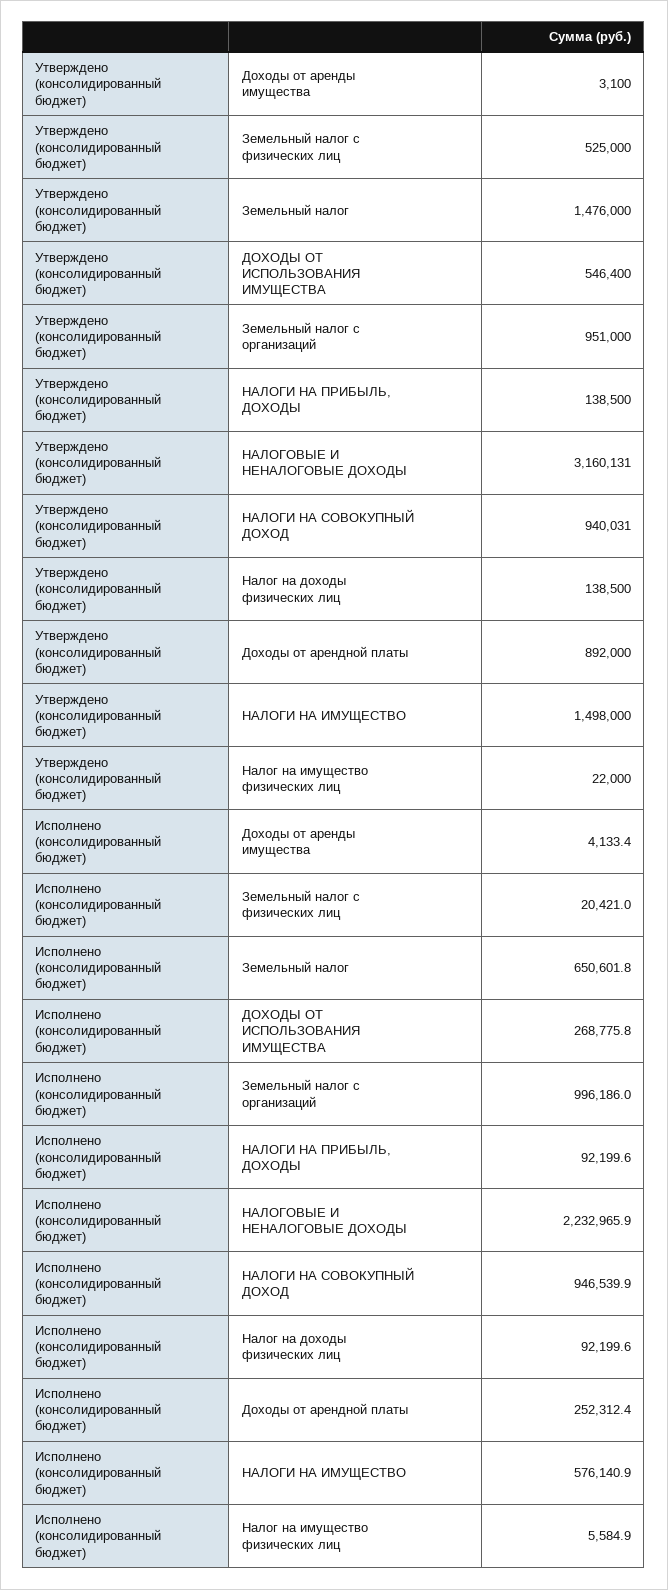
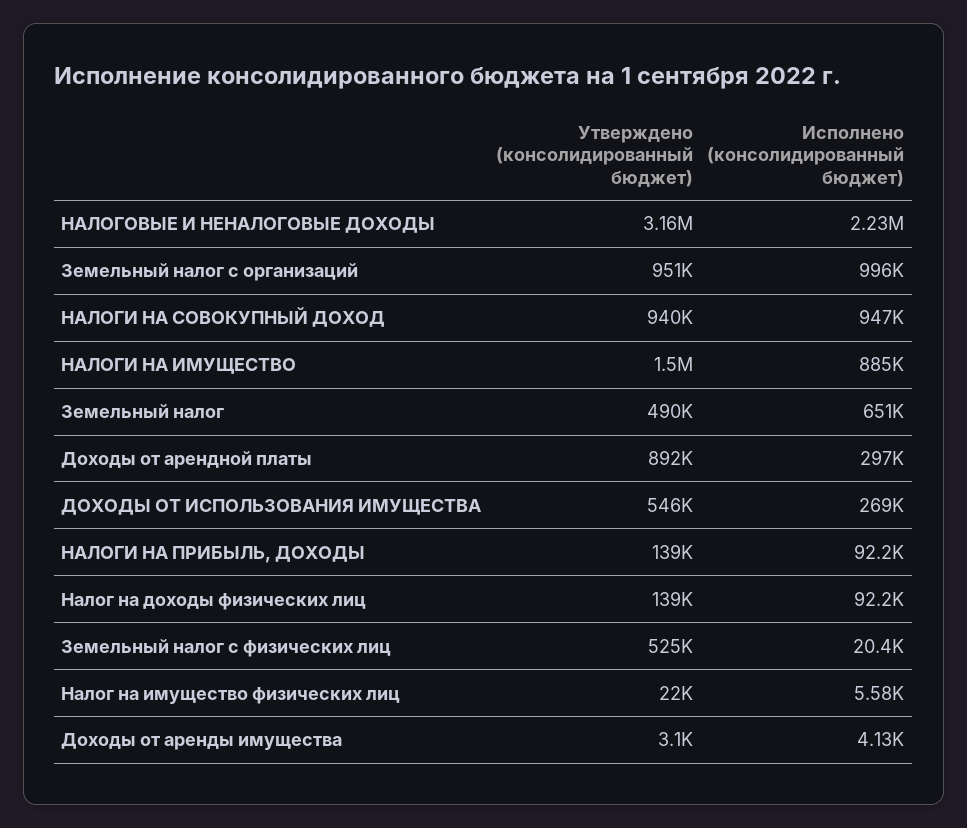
  {
    "Утверждено (консолидированный бюджет)": {
      "Доходы от аренды имущества": 3100,
      "Земельный налог с физических лиц": 525000,
-     "Земельный налог": 1476000,
+     "Земельный налог": 490000,
      "ДОХОДЫ ОТ ИСПОЛЬЗОВАНИЯ ИМУЩЕСТВА": 546400,
      "Земельный налог с организаций": 951000,
      "НАЛОГИ НА ПРИБЫЛЬ, ДОХОДЫ": 138500,
      "НАЛОГОВЫЕ И НЕНАЛОГОВЫЕ ДОХОДЫ": 3160131,
      "НАЛОГИ НА СОВОКУПНЫЙ ДОХОД": 940031,
      "Налог на доходы физических лиц": 138500,
      "Доходы от арендной платы": 892000,
      "НАЛОГИ НА ИМУЩЕСТВО": 1498000,
      "Налог на имущество физических лиц": 22000
    },
    "Исполнено (консолидированный бюджет)": {
      "Доходы от аренды имущества": 4133.4,
      "Земельный налог с физических лиц": 20421,
      "Земельный налог": 650601.8,
      "ДОХОДЫ ОТ ИСПОЛЬЗОВАНИЯ ИМУЩЕСТВА": 268775.8,
      "Земельный налог с организаций": 996186,
      "НАЛОГИ НА ПРИБЫЛЬ, ДОХОДЫ": 92199.6,
      "НАЛОГОВЫЕ И НЕНАЛОГОВЫЕ ДОХОДЫ": 2232965.9,
      "НАЛОГИ НА СОВОКУПНЫЙ ДОХОД": 946539.9,
      "Налог на доходы физических лиц": 92199.6,
-     "Доходы от арендной платы": 252312.4,
+     "Доходы от арендной платы": 297000,
-     "НАЛОГИ НА ИМУЩЕСТВО": 576140.9,
+     "НАЛОГИ НА ИМУЩЕСТВО": 885000,
      "Налог на имущество физических лиц": 5584.9
    }
  }

